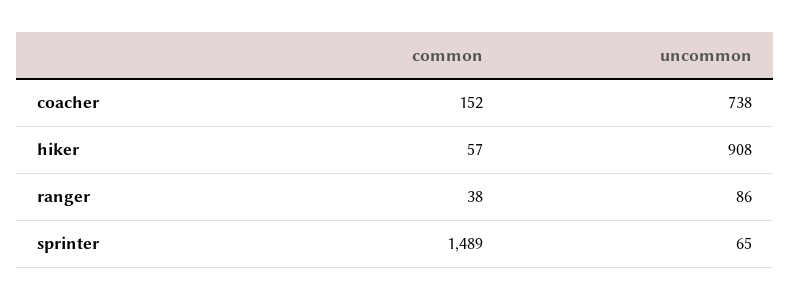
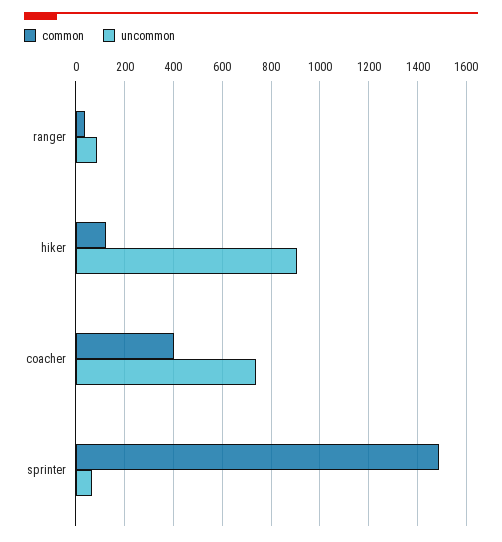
  {
    "common": {
-     "coacher": 152,
+     "coacher": 400,
-     "hiker": 57,
+     "hiker": 125,
      "ranger": 38,
      "sprinter": 1489
    },
    "uncommon": {
      "coacher": 738,
      "hiker": 908,
      "ranger": 86,
      "sprinter": 65
    }
  }

